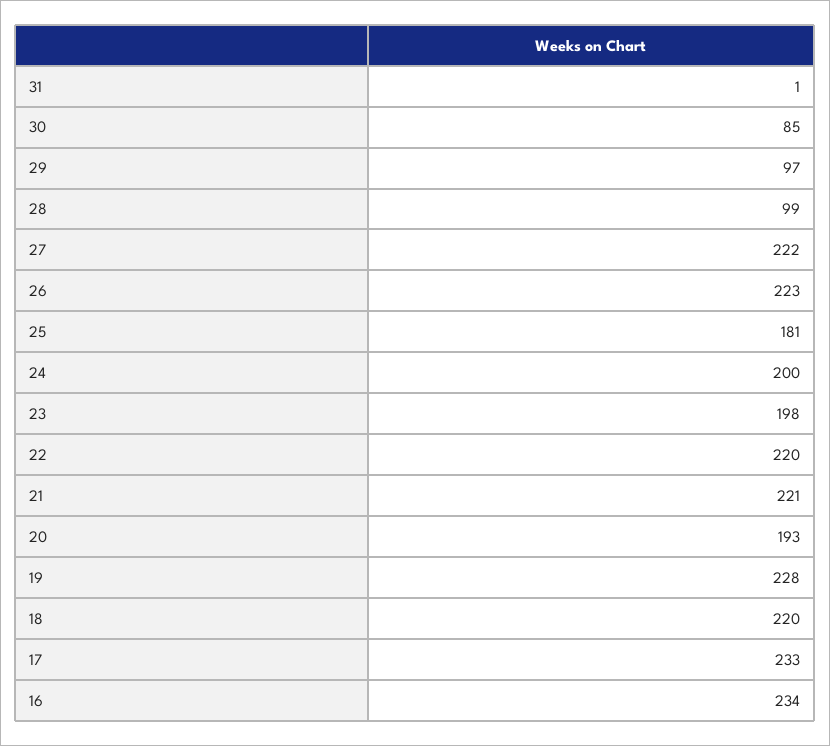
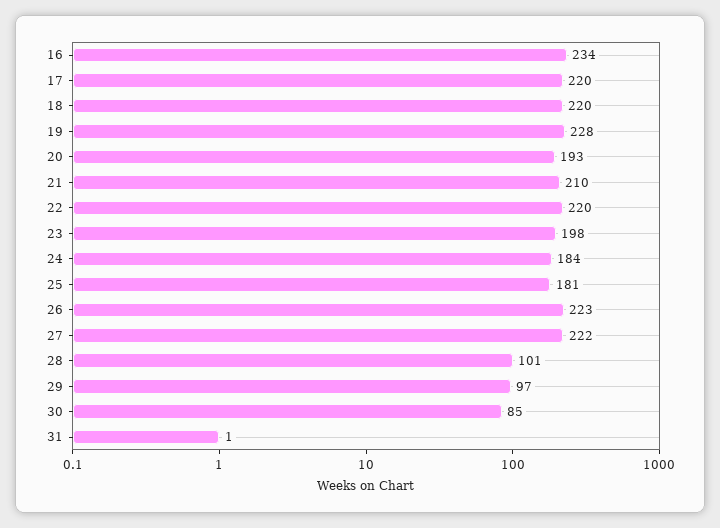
  {
    "31": 1,
    "30": 85,
    "29": 97,
-   "28": 99,
+   "28": 101,
    "27": 222,
    "26": 223,
    "25": 181,
-   "24": 200,
+   "24": 184,
    "23": 198,
    "22": 220,
-   "21": 221,
+   "21": 210,
    "20": 193,
    "19": 228,
    "18": 220,
-   "17": 233,
+   "17": 220,
    "16": 234
  }

